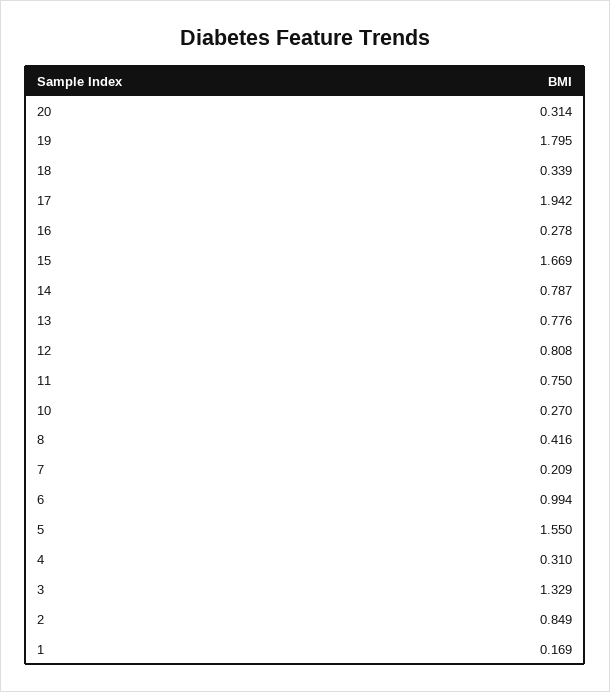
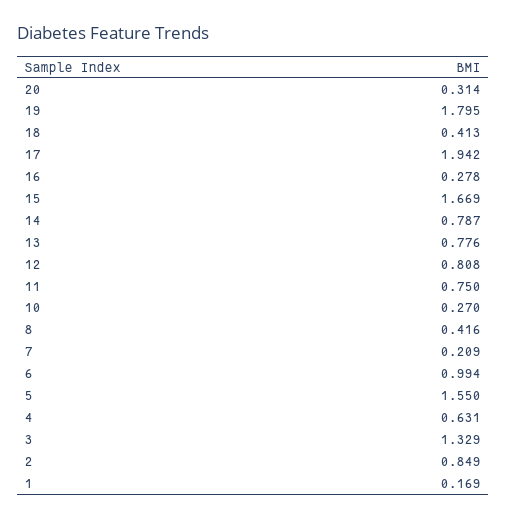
  {
    "20": 0.314,
    "19": 1.795,
-   "18": 0.339,
+   "18": 0.413,
    "17": 1.942,
    "16": 0.278,
    "15": 1.669,
    "14": 0.787,
    "13": 0.776,
    "12": 0.808,
    "11": 0.75,
    "10": 0.27,
    "8": 0.416,
    "7": 0.209,
    "6": 0.994,
    "5": 1.55,
-   "4": 0.31,
+   "4": 0.631,
    "3": 1.329,
    "2": 0.849,
    "1": 0.169
  }

